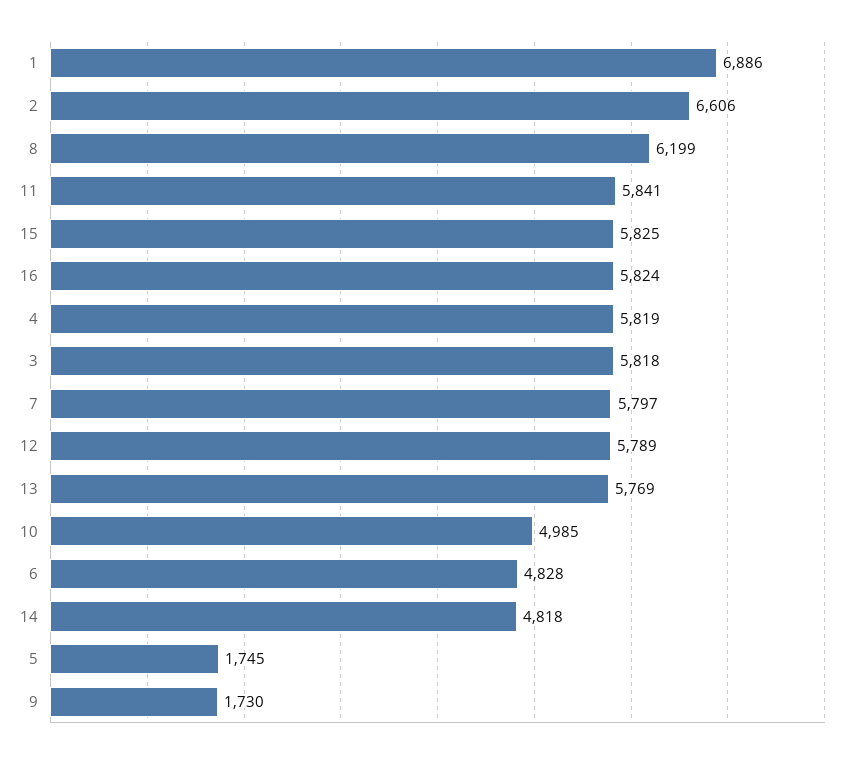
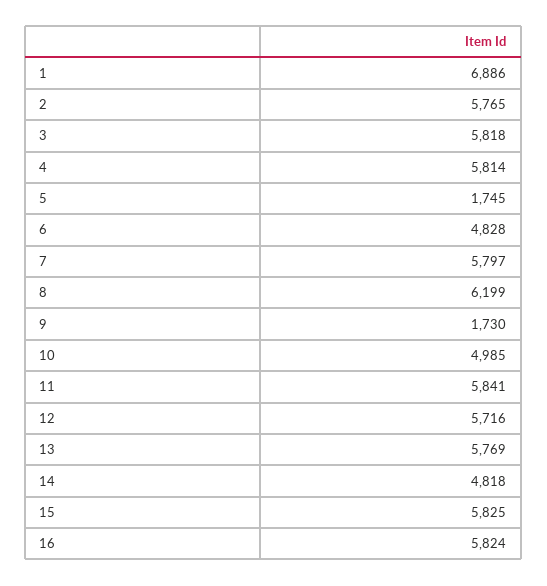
  {
    "1": 6886,
-   "2": 6606,
+   "2": 5765,
    "8": 6199,
    "11": 5841,
    "15": 5825,
    "16": 5824,
-   "4": 5819,
+   "4": 5814,
    "3": 5818,
    "7": 5797,
-   "12": 5789,
+   "12": 5716,
    "13": 5769,
    "10": 4985,
    "6": 4828,
    "14": 4818,
    "5": 1745,
    "9": 1730
  }

